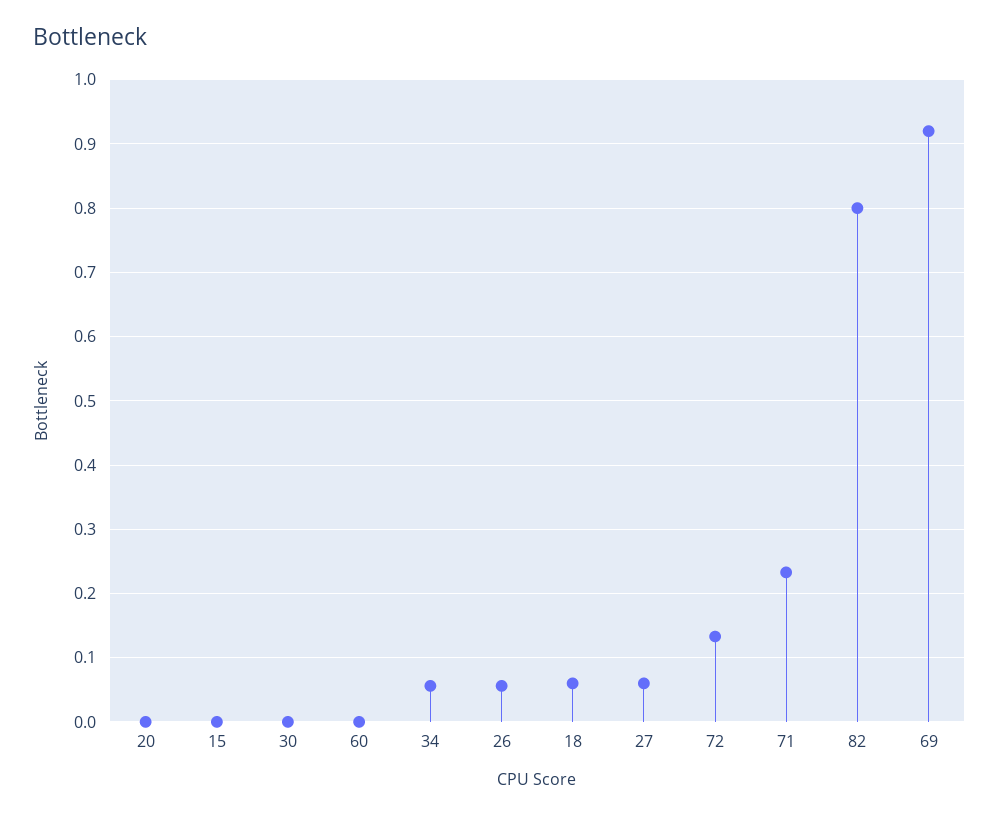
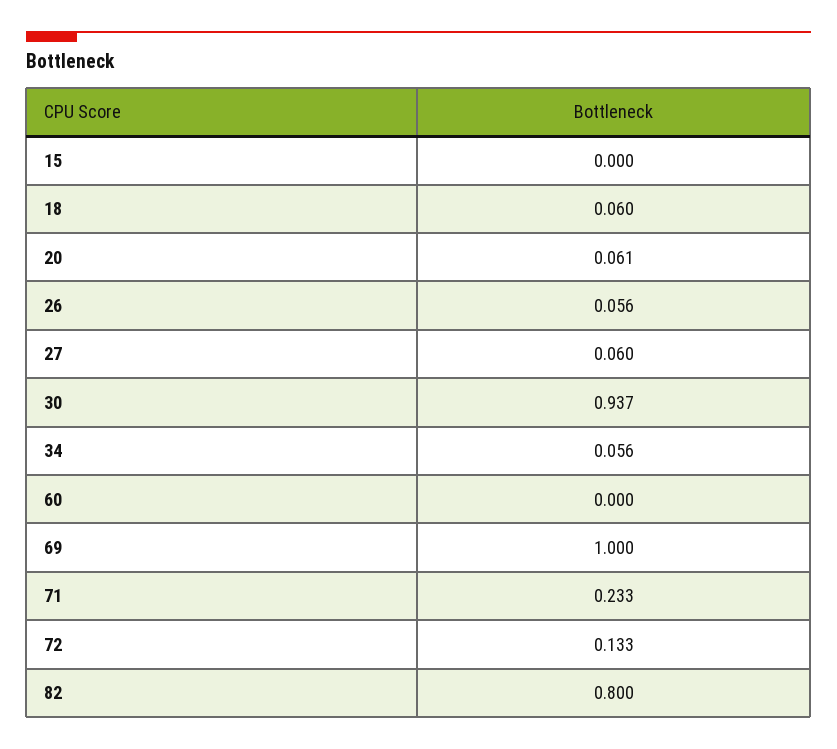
  {
-   "20": 0,
+   "20": 0.061,
    "15": 0,
-   "30": 0,
+   "30": 0.937,
    "60": 0,
    "34": 0.056,
    "26": 0.056,
    "18": 0.06,
    "27": 0.06,
    "72": 0.133,
    "71": 0.233,
    "82": 0.8,
-   "69": 0.92
+   "69": 1
  }

